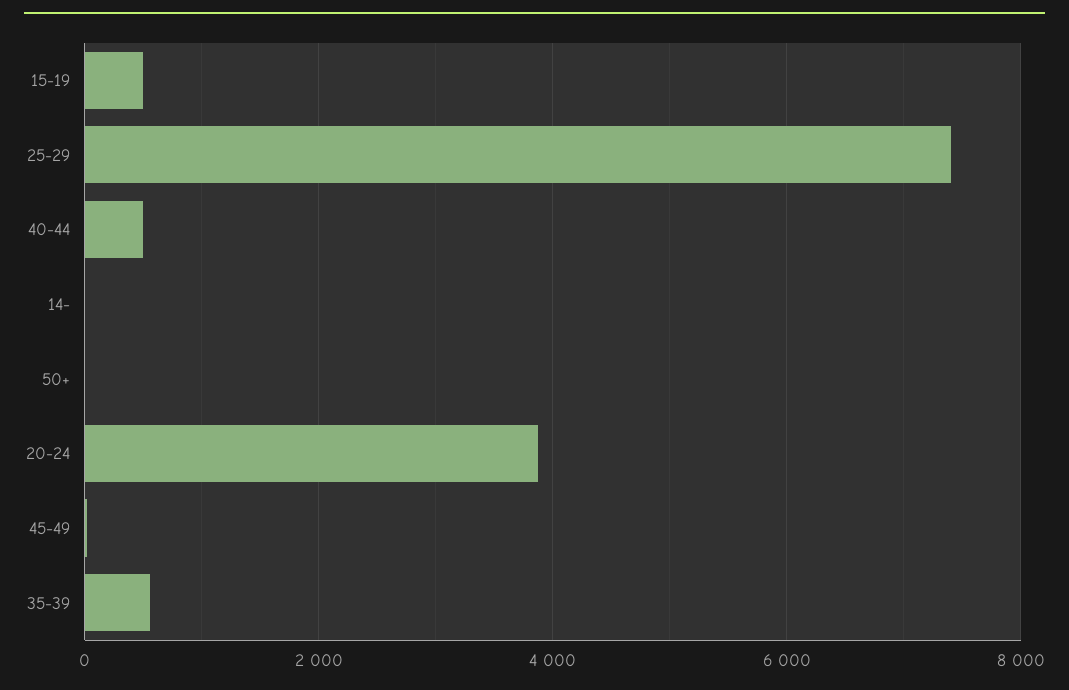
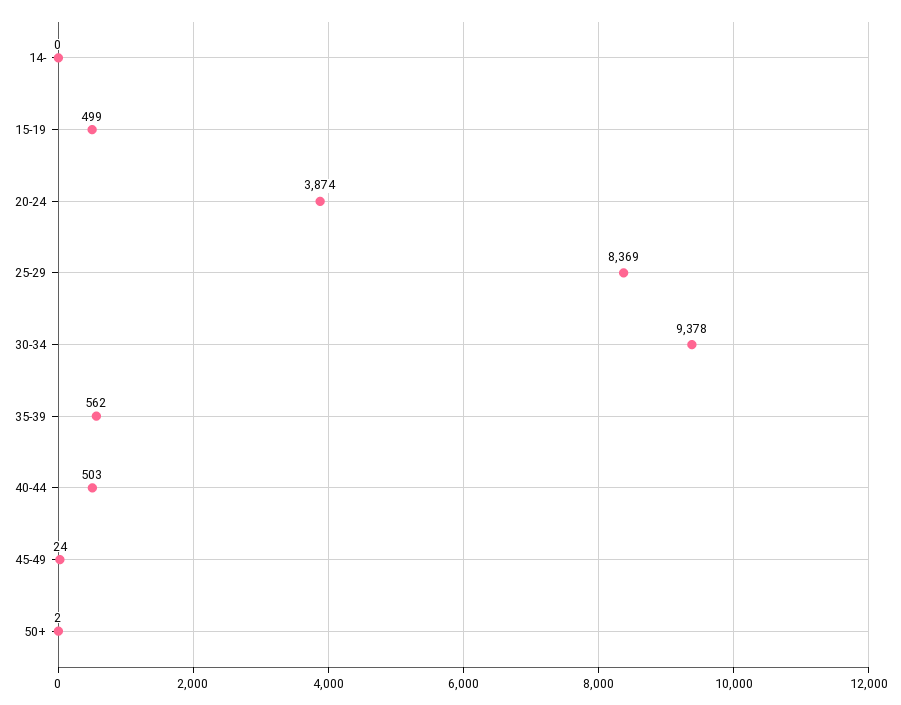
  {
    "15-19": 499,
-   "25-29": 7400,
+   "25-29": 8369,
    "40-44": 503,
    "14-": 0,
    "50+": 2,
    "20-24": 3874,
    "45-49": 24,
-   "35-39": 562
+   "35-39": 562,
+   "30-34": 9378
  }

